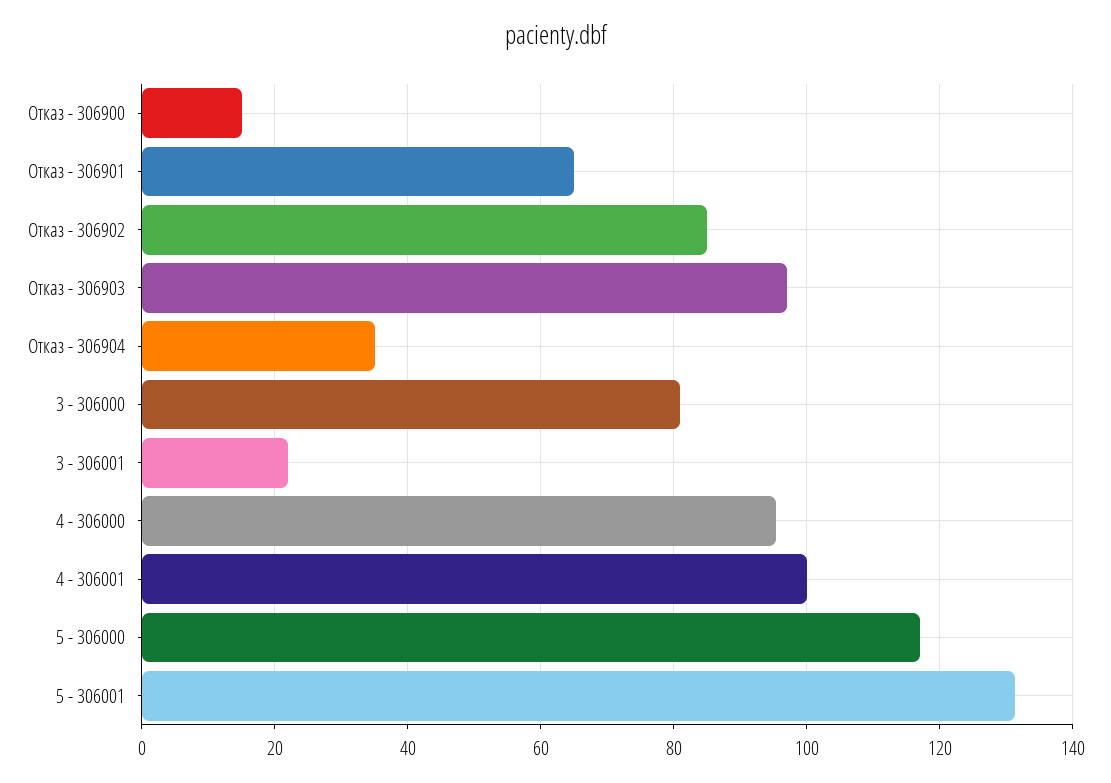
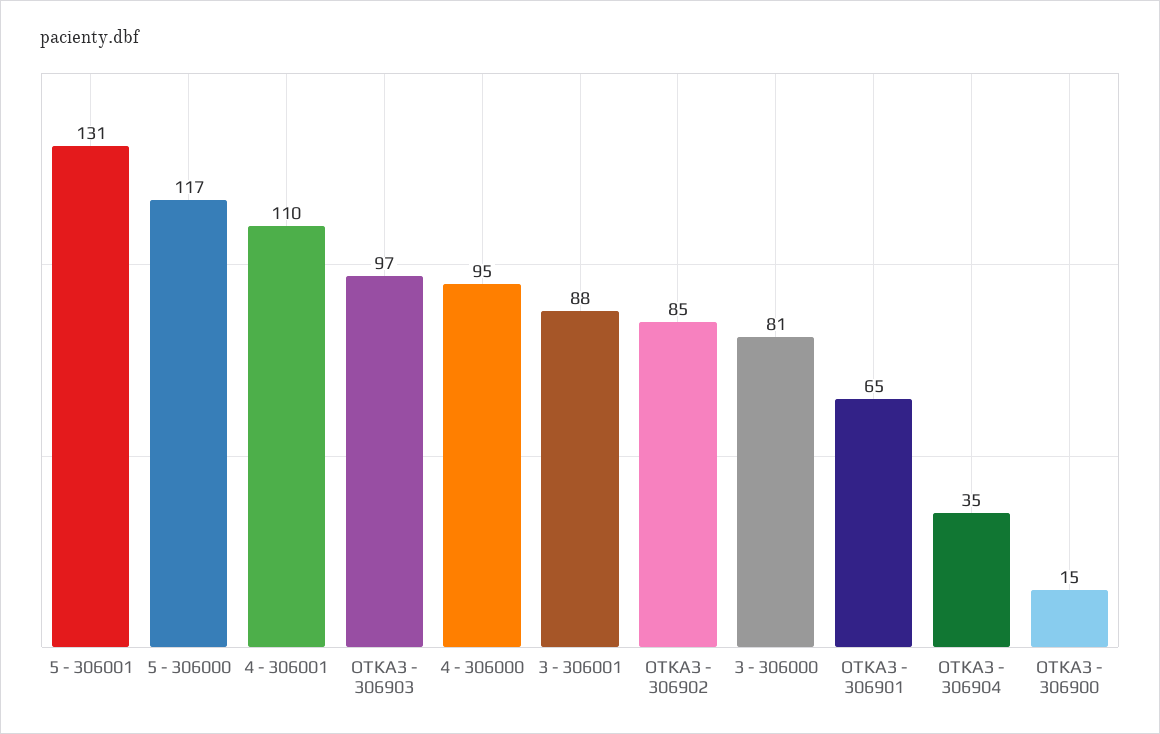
  {
    "Отказ - 306900": 15,
    "Отказ - 306901": 65,
    "Отказ - 306902": 85,
    "Отказ - 306903": 97,
    "Отказ - 306904": 35,
    "3 - 306000": 81,
-   "3 - 306001": 22,
+   "3 - 306001": 88,
    "4 - 306000": 95,
-   "4 - 306001": 100,
+   "4 - 306001": 110,
    "5 - 306000": 117,
    "5 - 306001": 131
  }

